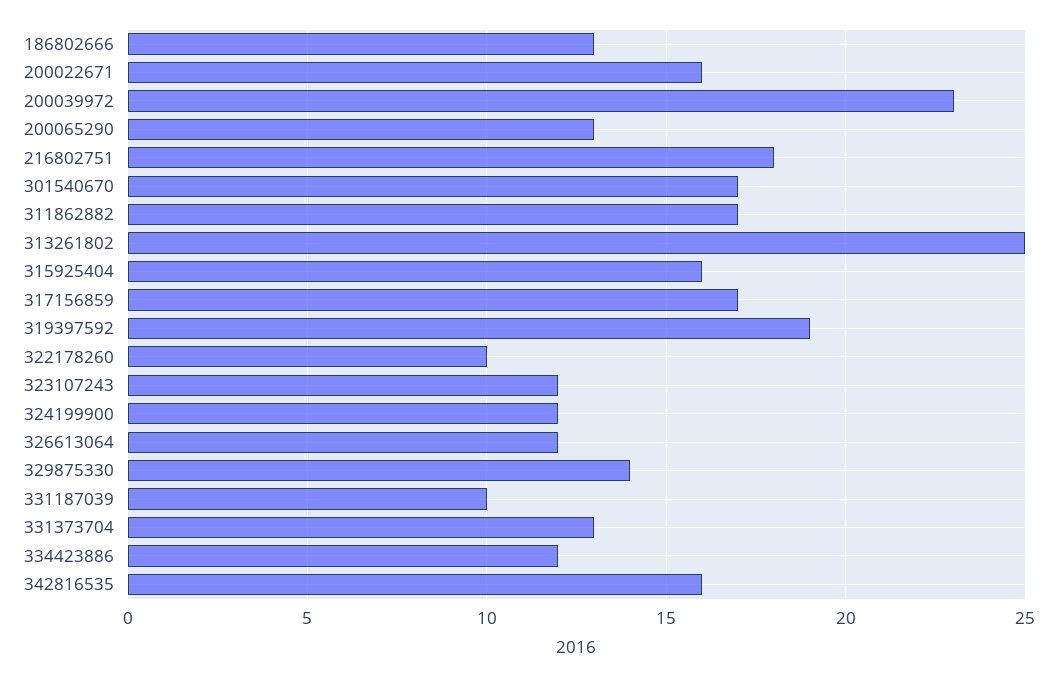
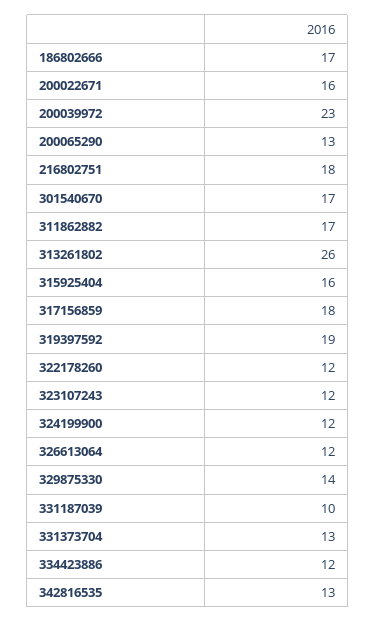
  {
-   "186802666": 13,
+   "186802666": 17,
    "200022671": 16,
    "200039972": 23,
    "200065290": 13,
    "216802751": 18,
    "301540670": 17,
    "311862882": 17,
-   "313261802": 25,
+   "313261802": 26,
    "315925404": 16,
-   "317156859": 17,
+   "317156859": 18,
    "319397592": 19,
-   "322178260": 10,
+   "322178260": 12,
    "323107243": 12,
    "324199900": 12,
    "326613064": 12,
    "329875330": 14,
    "331187039": 10,
    "331373704": 13,
    "334423886": 12,
-   "342816535": 16
+   "342816535": 13
  }

